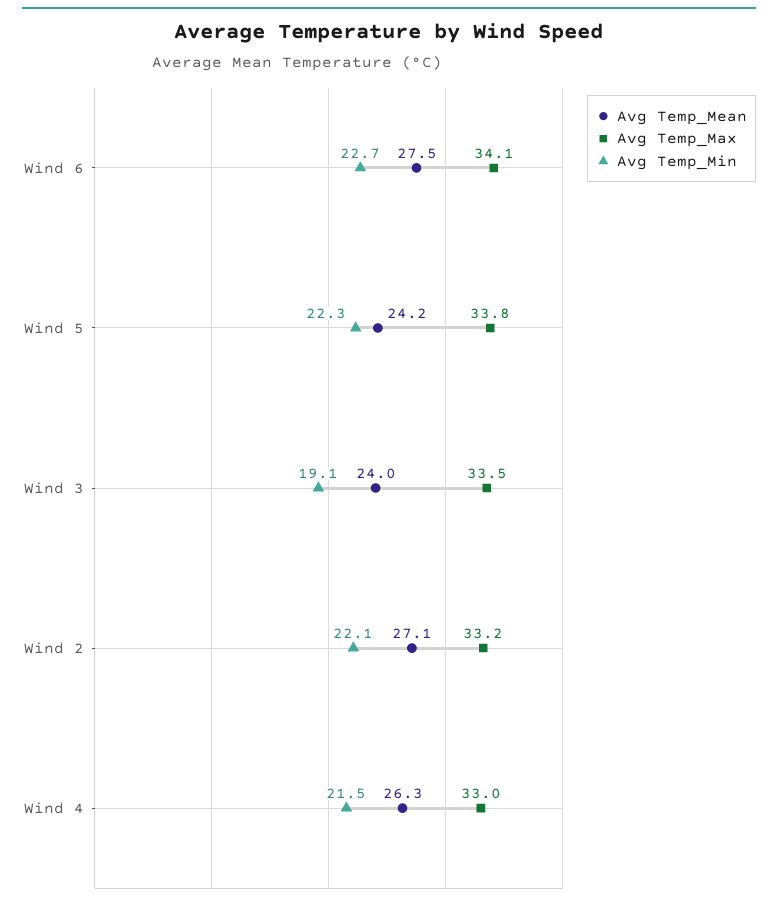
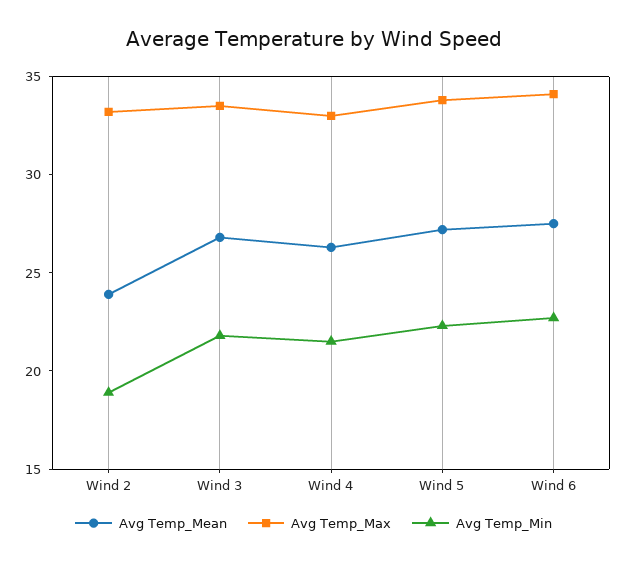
  {
    "Avg Temp_Mean": {
      "Wind 6": 27.5,
-     "Wind 5": 24.2,
+     "Wind 5": 27,
-     "Wind 3": 24,
+     "Wind 3": 27,
-     "Wind 2": 27.1,
+     "Wind 2": 24,
      "Wind 4": 26.3
    },
    "Avg Temp_Max": {
      "Wind 6": 34.1,
      "Wind 5": 33.8,
      "Wind 3": 33.5,
      "Wind 2": 33.2,
      "Wind 4": 33
    },
    "Avg Temp_Min": {
      "Wind 6": 22.7,
      "Wind 5": 22.3,
-     "Wind 3": 19.1,
+     "Wind 3": 22,
-     "Wind 2": 22.1,
+     "Wind 2": 19,
      "Wind 4": 21.5
    }
  }

